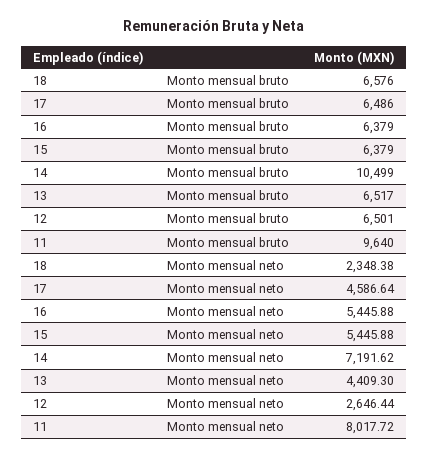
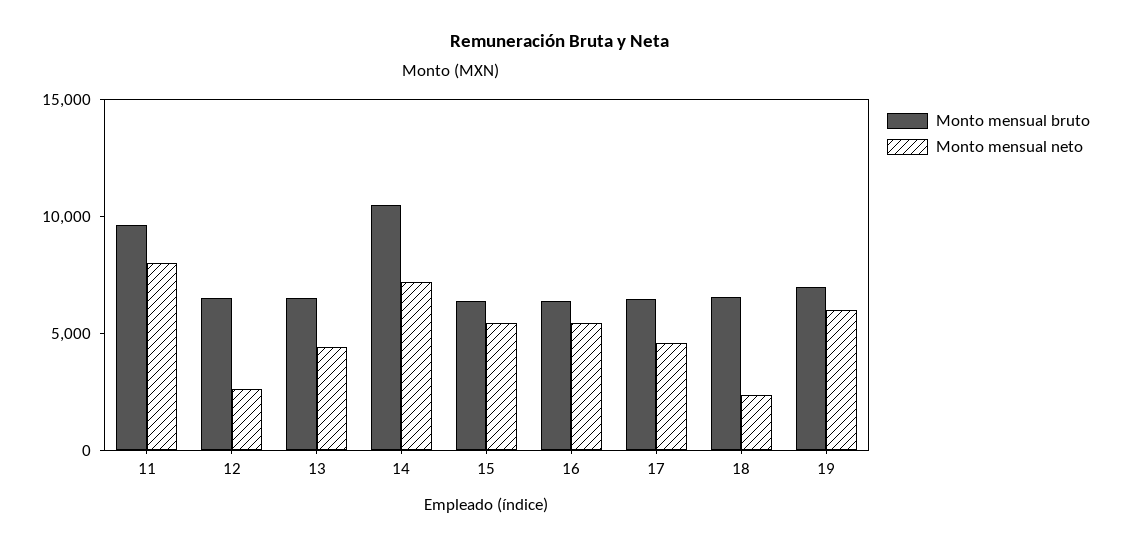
  {
    "Monto mensual bruto": {
      "18": 6576,
      "17": 6486,
      "16": 6379,
      "15": 6379,
      "14": 10499,
      "13": 6517,
      "12": 6501,
-     "11": 9640
+     "11": 9640,
+     "19": 7000
    },
    "Monto mensual neto": {
      "18": 2348.38,
      "17": 4586.64,
      "16": 5445.88,
      "15": 5445.88,
      "14": 7191.62,
      "13": 4409.3,
      "12": 2646.44,
-     "11": 8017.72
+     "11": 8017.72,
+     "19": 6000
    }
  }

